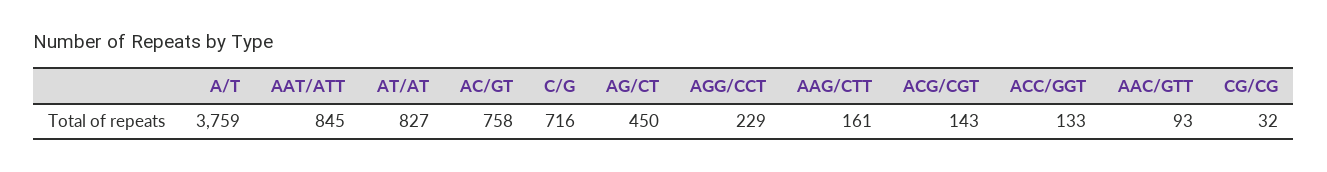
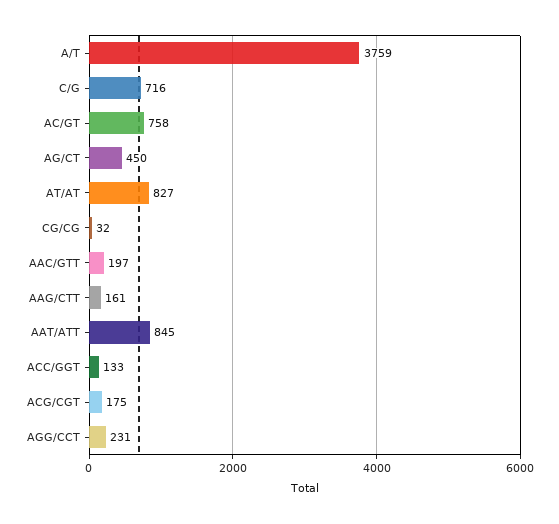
  {
    "A/T": 3759,
    "AAT/ATT": 845,
    "AT/AT": 827,
    "AC/GT": 758,
    "C/G": 716,
    "AG/CT": 450,
-   "AGG/CCT": 229,
+   "AGG/CCT": 231,
    "AAG/CTT": 161,
-   "ACG/CGT": 143,
+   "ACG/CGT": 175,
    "ACC/GGT": 133,
-   "AAC/GTT": 93,
+   "AAC/GTT": 197,
    "CG/CG": 32
  }

